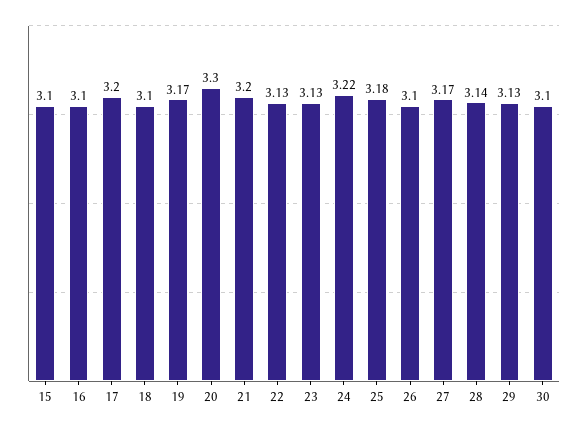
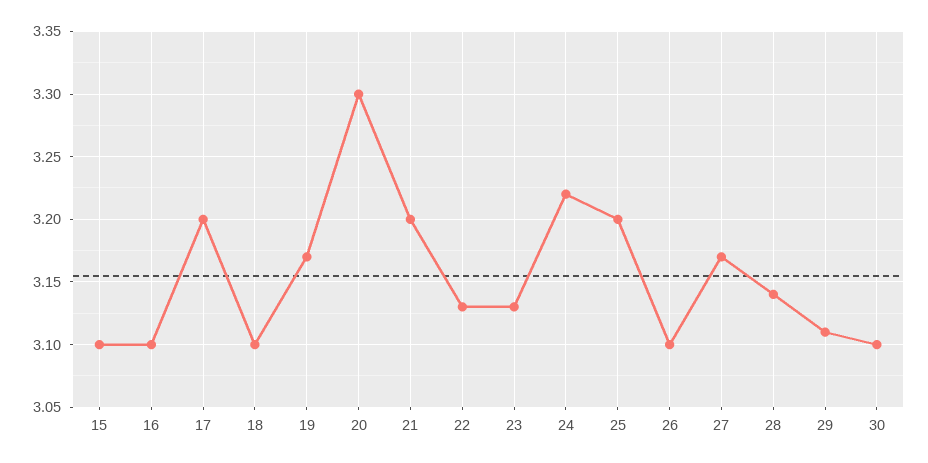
  {
    "15": 3.1,
    "16": 3.1,
    "17": 3.2,
    "18": 3.1,
    "19": 3.17,
    "20": 3.3,
    "21": 3.2,
    "22": 3.13,
    "23": 3.13,
    "24": 3.22,
-   "25": 3.18,
+   "25": 3.2,
    "26": 3.1,
    "27": 3.17,
    "28": 3.14,
-   "29": 3.13,
+   "29": 3.11,
    "30": 3.1
  }

